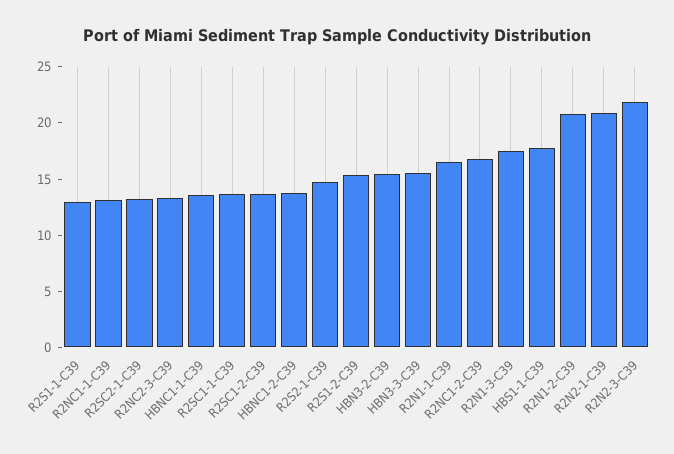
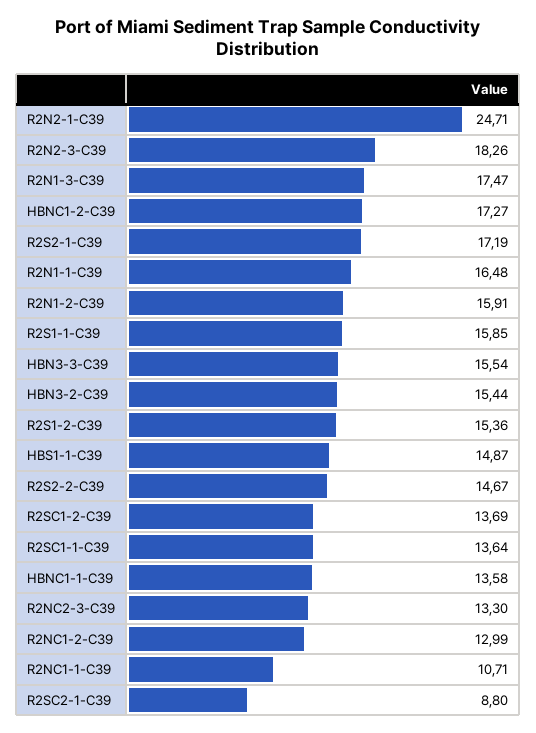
  {
-   "R2S1-1-C39": 13,
+   "R2S1-1-C39": 15.85,
-   "R2NC1-1-C39": 13,
+   "R2NC1-1-C39": 10.71,
-   "R2SC2-1-C39": 13,
+   "R2SC2-1-C39": 8.8,
    "R2NC2-3-C39": 13.3,
    "HBNC1-1-C39": 13.58,
    "R2SC1-1-C39": 13.64,
    "R2SC1-2-C39": 13.69,
-   "HBNC1-2-C39": 14,
+   "HBNC1-2-C39": 17.27,
-   "R2S2-1-C39": 15,
+   "R2S2-1-C39": 17.19,
    "R2S1-2-C39": 15.36,
    "HBN3-2-C39": 15.44,
    "HBN3-3-C39": 15.54,
    "R2N1-1-C39": 16.48,
-   "R2NC1-2-C39": 17,
+   "R2NC1-2-C39": 12.99,
    "R2N1-3-C39": 17.47,
-   "HBS1-1-C39": 18,
+   "HBS1-1-C39": 14.87,
-   "R2N1-2-C39": 21,
+   "R2N1-2-C39": 15.91,
-   "R2N2-1-C39": 21,
+   "R2N2-1-C39": 24.71,
-   "R2N2-3-C39": 22
+   "R2N2-3-C39": 18.26,
+   "R2S2-2-C39": 14.67
  }

